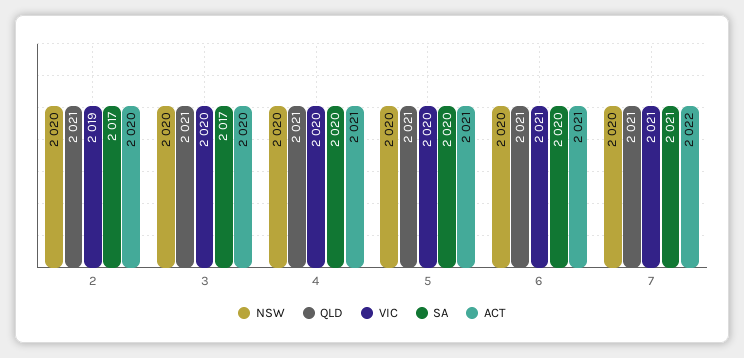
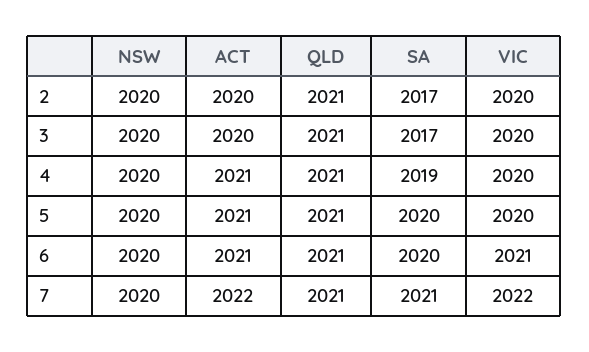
  {
    "NSW": {
      "2": 2020,
      "3": 2020,
      "4": 2020,
      "5": 2020,
      "6": 2020,
      "7": 2020
    },
    "QLD": {
      "2": 2021,
      "3": 2021,
      "4": 2021,
      "5": 2021,
      "6": 2021,
      "7": 2021
    },
    "VIC": {
-     "2": 2019,
+     "2": 2020,
      "3": 2020,
      "4": 2020,
      "5": 2020,
      "6": 2021,
-     "7": 2021
+     "7": 2022
    },
    "SA": {
      "2": 2017,
      "3": 2017,
-     "4": 2020,
+     "4": 2019,
      "5": 2020,
      "6": 2020,
      "7": 2021
    },
    "ACT": {
      "2": 2020,
      "3": 2020,
      "4": 2021,
      "5": 2021,
      "6": 2021,
      "7": 2022
    }
  }

